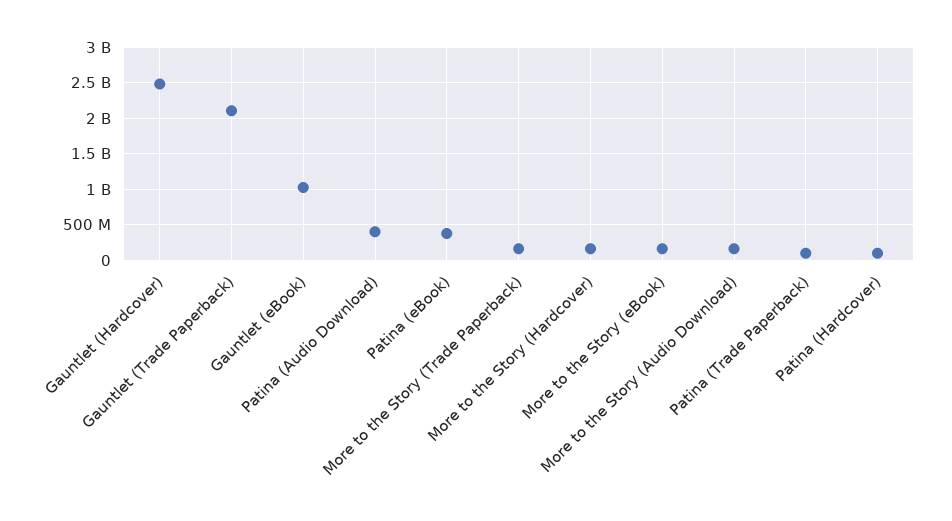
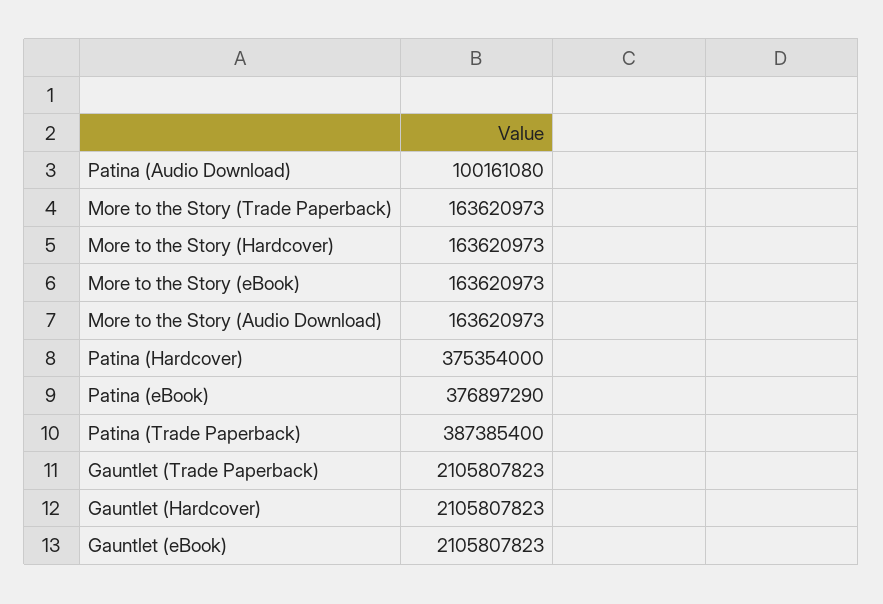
  {
-   "Gauntlet (Hardcover)": 2500000000,
+   "Gauntlet (Hardcover)": 2105807823,
    "Gauntlet (Trade Paperback)": 2105807823,
-   "Gauntlet (eBook)": 1000000000,
+   "Gauntlet (eBook)": 2105807823,
-   "Patina (Audio Download)": 400000000,
+   "Patina (Audio Download)": 100161080,
    "Patina (eBook)": 376897290,
    "More to the Story (Trade Paperback)": 163620973,
    "More to the Story (Hardcover)": 163620973,
    "More to the Story (eBook)": 163620973,
    "More to the Story (Audio Download)": 163620973,
-   "Patina (Trade Paperback)": 100000000,
+   "Patina (Trade Paperback)": 387385400,
-   "Patina (Hardcover)": 100000000
+   "Patina (Hardcover)": 375354000
  }

